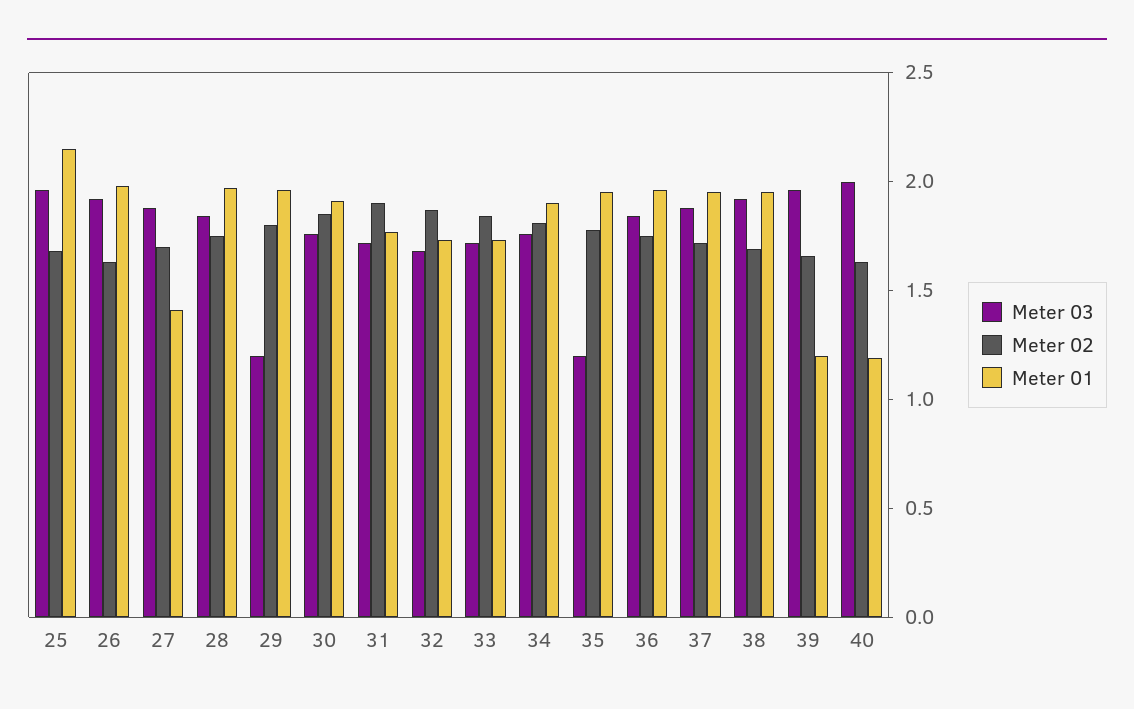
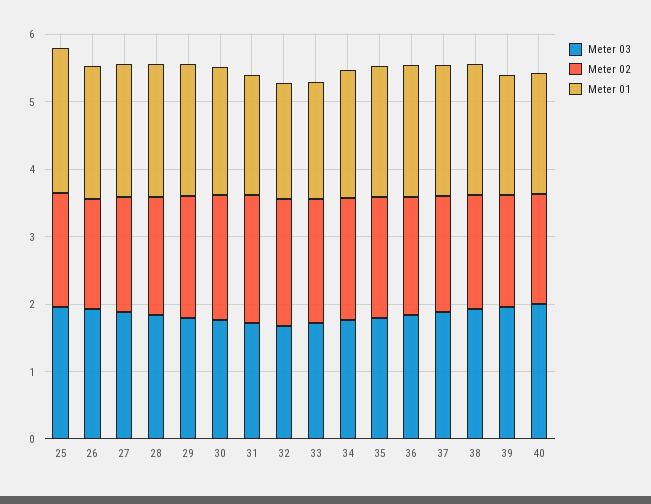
  {
    "Meter 03": {
      "25": 2,
      "26": 1.9,
      "27": 1.9,
      "28": 1.8,
-     "29": 1.2,
+     "29": 1.8,
      "30": 1.8,
      "31": 1.7,
      "32": 1.7,
      "33": 1.7,
      "34": 1.8,
-     "35": 1.2,
+     "35": 1.8,
      "36": 1.8,
      "37": 1.9,
      "38": 1.9,
      "39": 2,
      "40": 2
    },
    "Meter 02": {
      "25": 1.7,
      "26": 1.6,
      "27": 1.7,
      "28": 1.8,
      "29": 1.8,
      "30": 1.9,
      "31": 1.9,
      "32": 1.9,
      "33": 1.8,
      "34": 1.8,
      "35": 1.8,
      "36": 1.8,
      "37": 1.7,
      "38": 1.7,
      "39": 1.7,
      "40": 1.6
    },
    "Meter 01": {
      "25": 2.2,
      "26": 2,
-     "27": 1.4,
+     "27": 2,
      "28": 2,
      "29": 2,
      "30": 1.9,
      "31": 1.8,
      "32": 1.7,
      "33": 1.7,
      "34": 1.9,
      "35": 2,
      "36": 2,
      "37": 2,
      "38": 2,
-     "39": 1.2,
+     "39": 1.8,
-     "40": 1.2
+     "40": 1.8
    }
  }

